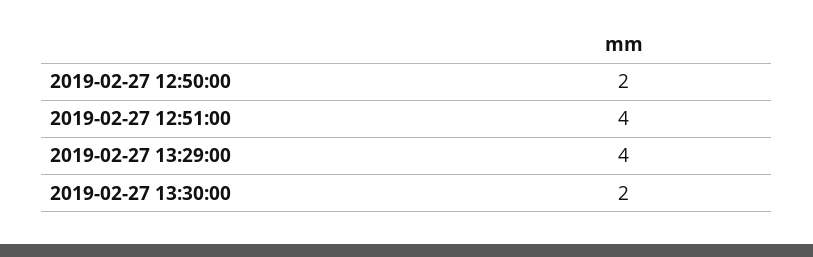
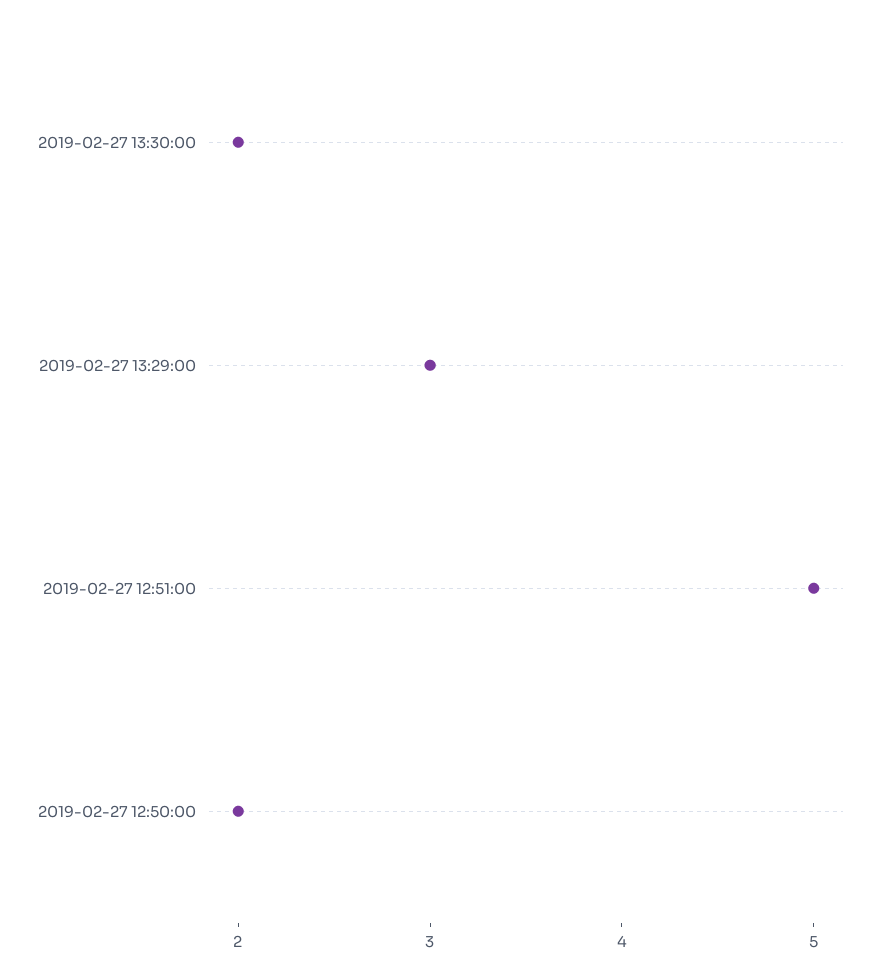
  {
    "2019-02-27 12:50:00": 2,
-   "2019-02-27 12:51:00": 4,
+   "2019-02-27 12:51:00": 5,
-   "2019-02-27 13:29:00": 4,
+   "2019-02-27 13:29:00": 3,
    "2019-02-27 13:30:00": 2
  }

